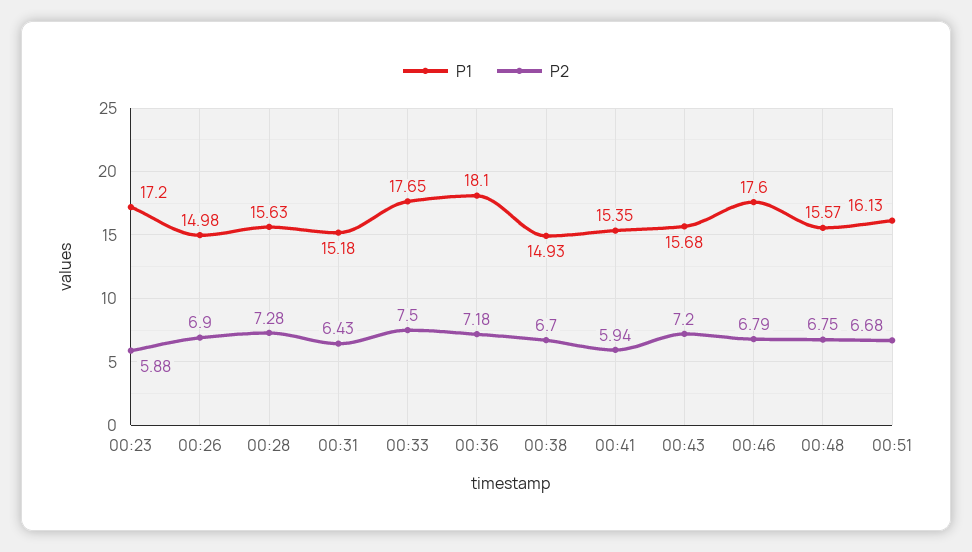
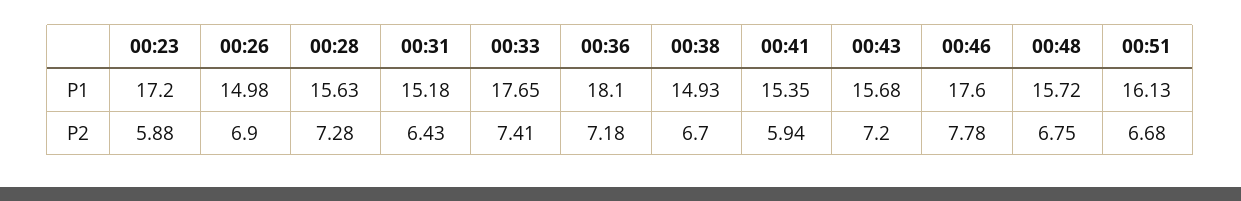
  {
    "P1": {
      "00:23": 17.2,
      "00:26": 14.98,
      "00:28": 15.63,
      "00:31": 15.18,
      "00:33": 17.65,
      "00:36": 18.1,
      "00:38": 14.93,
      "00:41": 15.35,
      "00:43": 15.68,
      "00:46": 17.6,
-     "00:48": 15.57,
+     "00:48": 15.72,
      "00:51": 16.13
    },
    "P2": {
      "00:23": 5.88,
      "00:26": 6.9,
      "00:28": 7.28,
      "00:31": 6.43,
-     "00:33": 7.5,
+     "00:33": 7.41,
      "00:36": 7.18,
      "00:38": 6.7,
      "00:41": 5.94,
      "00:43": 7.2,
-     "00:46": 6.79,
+     "00:46": 7.78,
      "00:48": 6.75,
      "00:51": 6.68
    }
  }

